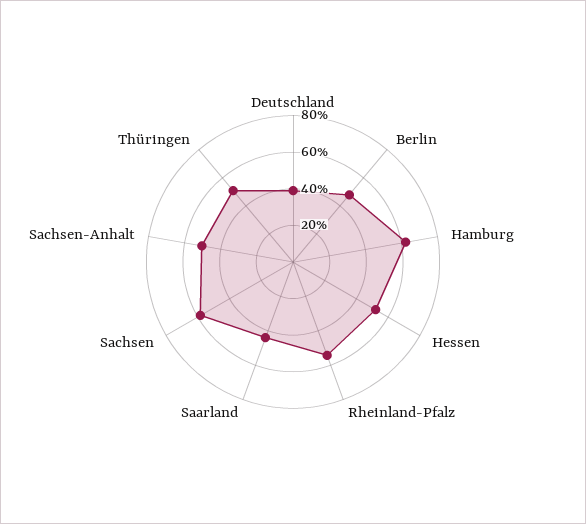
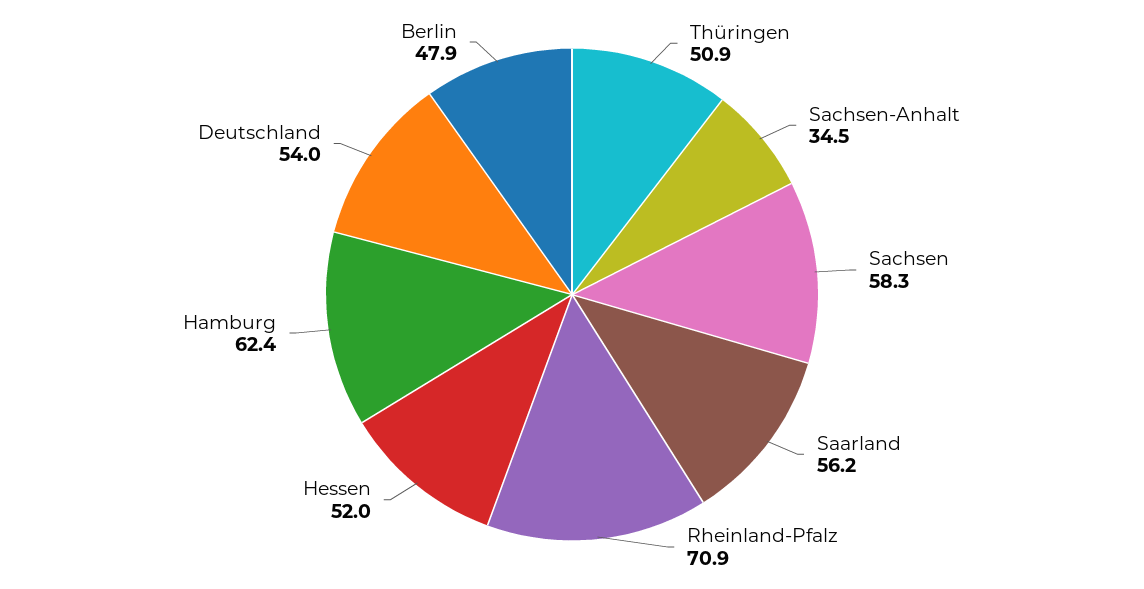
  {
-   "Deutschland": 40,
+   "Deutschland": 54,
    "Berlin": 47.9,
    "Hamburg": 62.4,
    "Hessen": 52,
-   "Rheinland-Pfalz": 55,
+   "Rheinland-Pfalz": 70.9,
-   "Saarland": 45,
+   "Saarland": 56.2,
    "Sachsen": 58.3,
-   "Sachsen-Anhalt": 50,
+   "Sachsen-Anhalt": 34.5,
    "Thüringen": 50.9
  }

